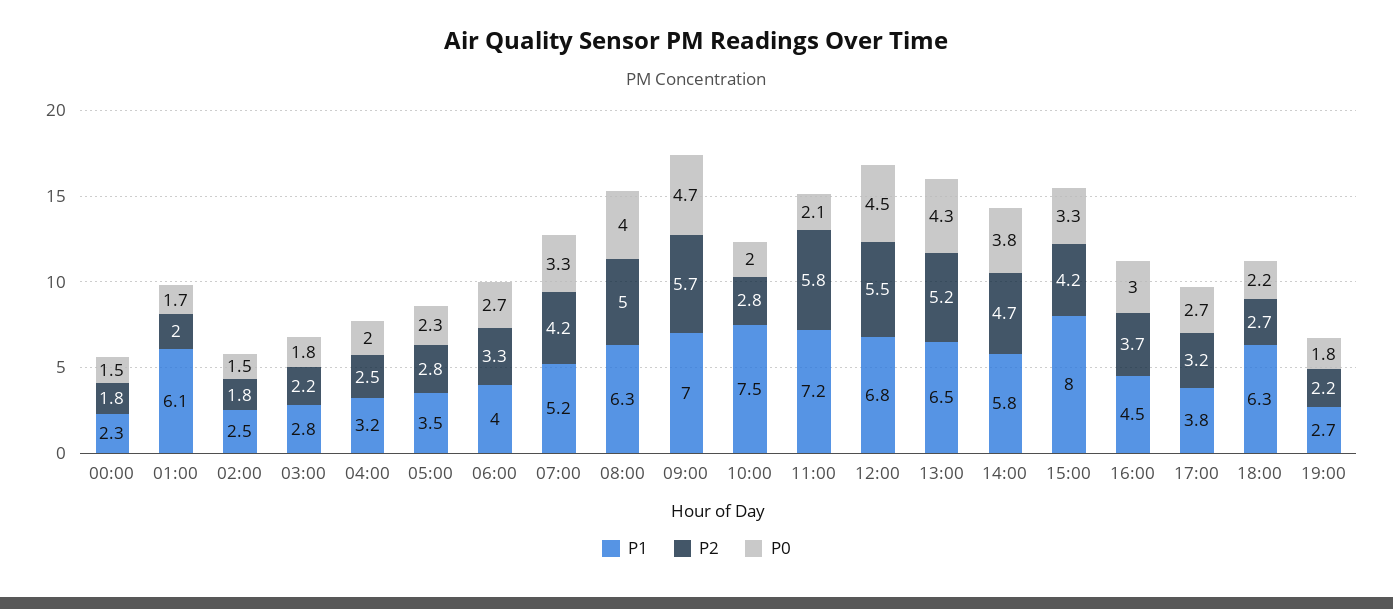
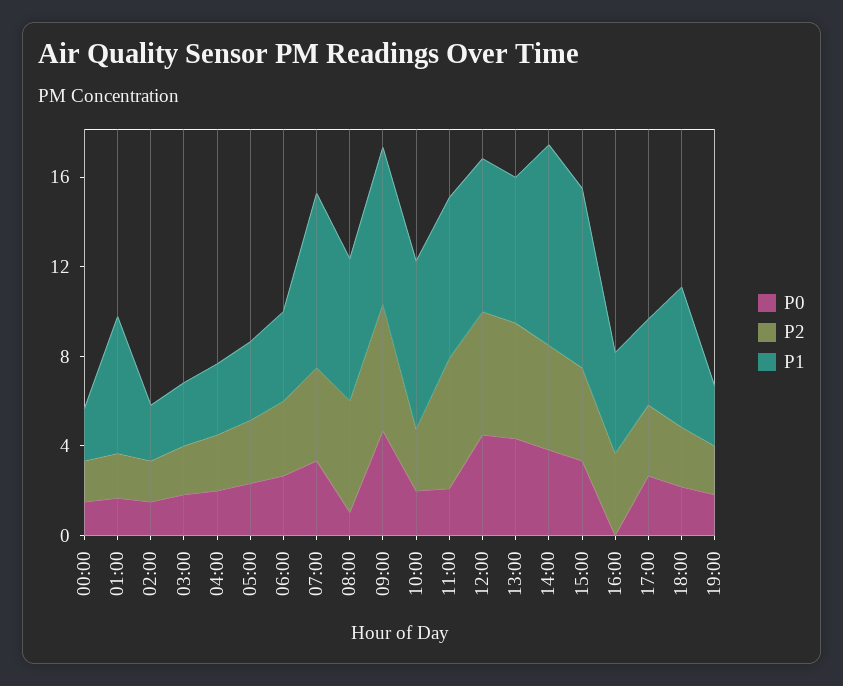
  {
    "P1": {
      "00:00": 2.3,
      "01:00": 6.1,
      "02:00": 2.5,
      "03:00": 2.8,
      "04:00": 3.2,
      "05:00": 3.5,
      "06:00": 4,
-     "07:00": 5.2,
+     "07:00": 8,
      "08:00": 6.3,
      "09:00": 7,
      "10:00": 7.5,
      "11:00": 7.2,
      "12:00": 6.8,
      "13:00": 6.5,
-     "14:00": 5.8,
+     "14:00": 9,
      "15:00": 8,
      "16:00": 4.5,
      "17:00": 3.8,
      "18:00": 6.3,
      "19:00": 2.7
    },
    "P2": {
      "00:00": 1.8,
      "01:00": 2,
      "02:00": 1.8,
      "03:00": 2.2,
      "04:00": 2.5,
      "05:00": 2.8,
      "06:00": 3.3,
      "07:00": 4.2,
      "08:00": 5,
      "09:00": 5.7,
      "10:00": 2.8,
      "11:00": 5.8,
      "12:00": 5.5,
      "13:00": 5.2,
      "14:00": 4.7,
      "15:00": 4.2,
      "16:00": 3.7,
      "17:00": 3.2,
      "18:00": 2.7,
      "19:00": 2.2
    },
    "P0": {
      "00:00": 1.5,
      "01:00": 1.7,
      "02:00": 1.5,
      "03:00": 1.8,
      "04:00": 2,
      "05:00": 2.3,
      "06:00": 2.7,
      "07:00": 3.3,
-     "08:00": 4,
+     "08:00": 1,
      "09:00": 4.7,
      "10:00": 2,
      "11:00": 2.1,
      "12:00": 4.5,
      "13:00": 4.3,
      "14:00": 3.8,
      "15:00": 3.3,
-     "16:00": 3,
+     "16:00": 0,
      "17:00": 2.7,
      "18:00": 2.2,
      "19:00": 1.8
    }
  }

